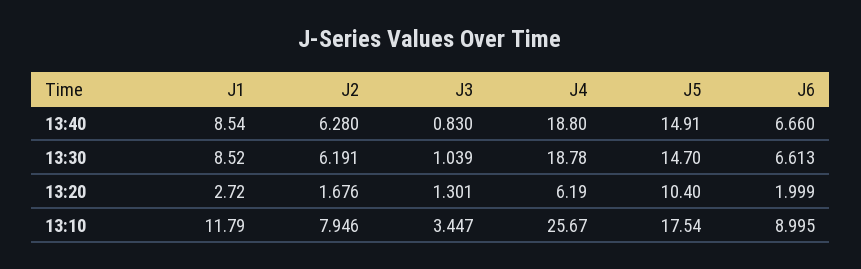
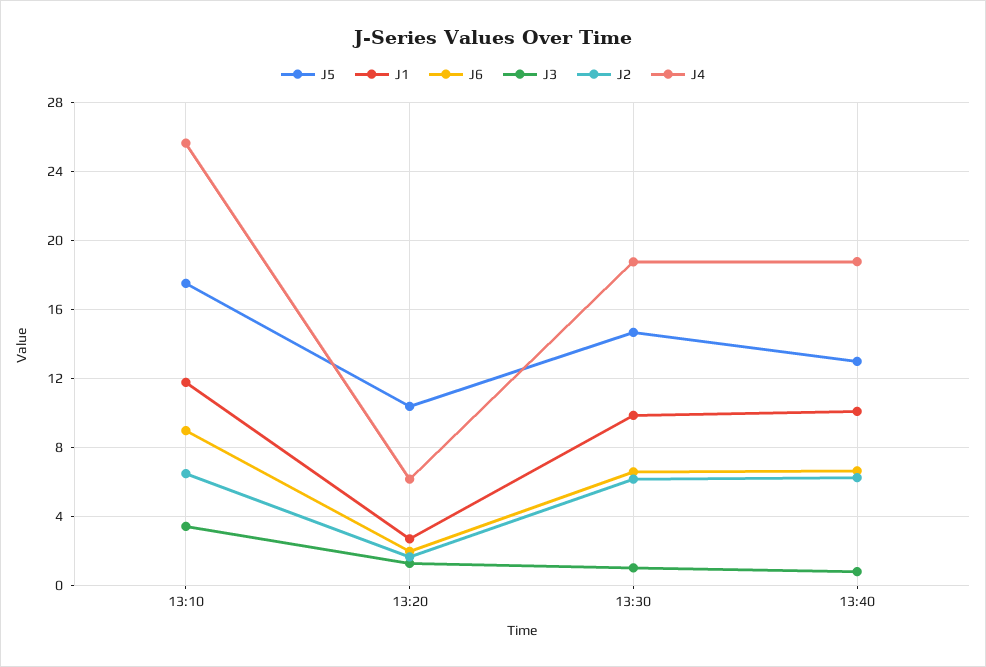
  {
    "J1": {
-     "13:40": 8.54,
+     "13:40": 10,
-     "13:30": 8.52,
+     "13:30": 10,
      "13:20": 2.72,
      "13:10": 11.79
    },
    "J2": {
      "13:40": 6.28,
      "13:30": 6.191,
      "13:20": 1.676,
-     "13:10": 7.946
+     "13:10": 6.5
    },
    "J3": {
      "13:40": 0.83,
      "13:30": 1.039,
      "13:20": 1.301,
      "13:10": 3.447
    },
    "J4": {
      "13:40": 18.8,
      "13:30": 18.78,
      "13:20": 6.19,
      "13:10": 25.67
    },
    "J5": {
-     "13:40": 14.91,
+     "13:40": 13,
      "13:30": 14.7,
      "13:20": 10.4,
      "13:10": 17.54
    },
    "J6": {
      "13:40": 6.66,
      "13:30": 6.613,
      "13:20": 1.999,
      "13:10": 8.995
    }
  }

